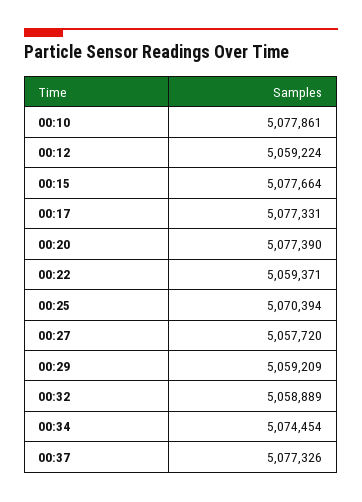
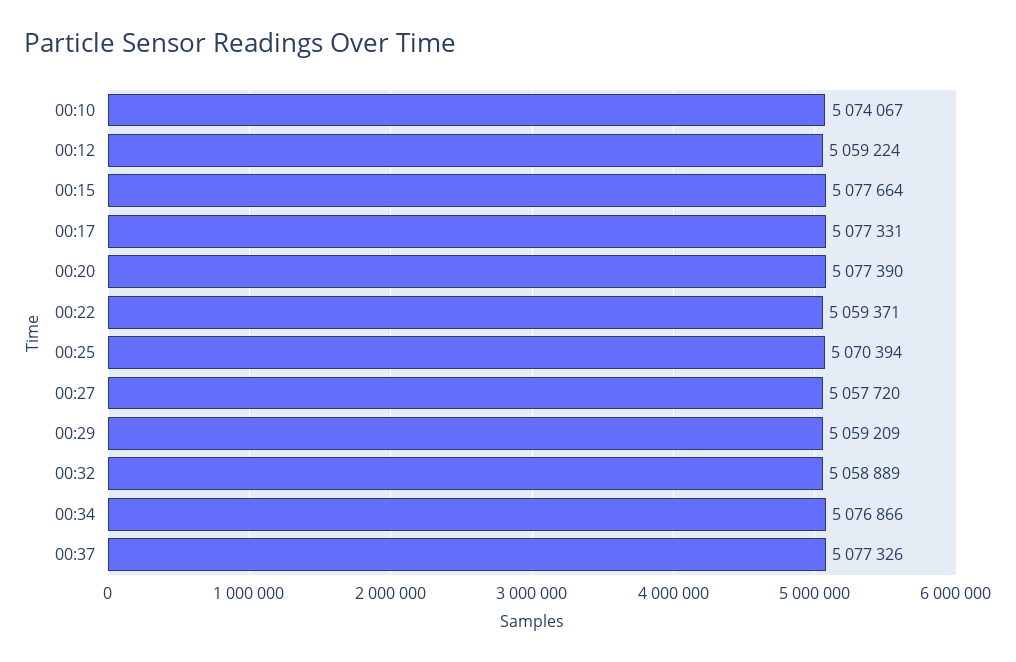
  {
-   "00:10": 5077861,
+   "00:10": 5074067,
    "00:12": 5059224,
    "00:15": 5077664,
    "00:17": 5077331,
    "00:20": 5077390,
    "00:22": 5059371,
    "00:25": 5070394,
    "00:27": 5057720,
    "00:29": 5059209,
    "00:32": 5058889,
-   "00:34": 5074454,
+   "00:34": 5076866,
    "00:37": 5077326
  }

